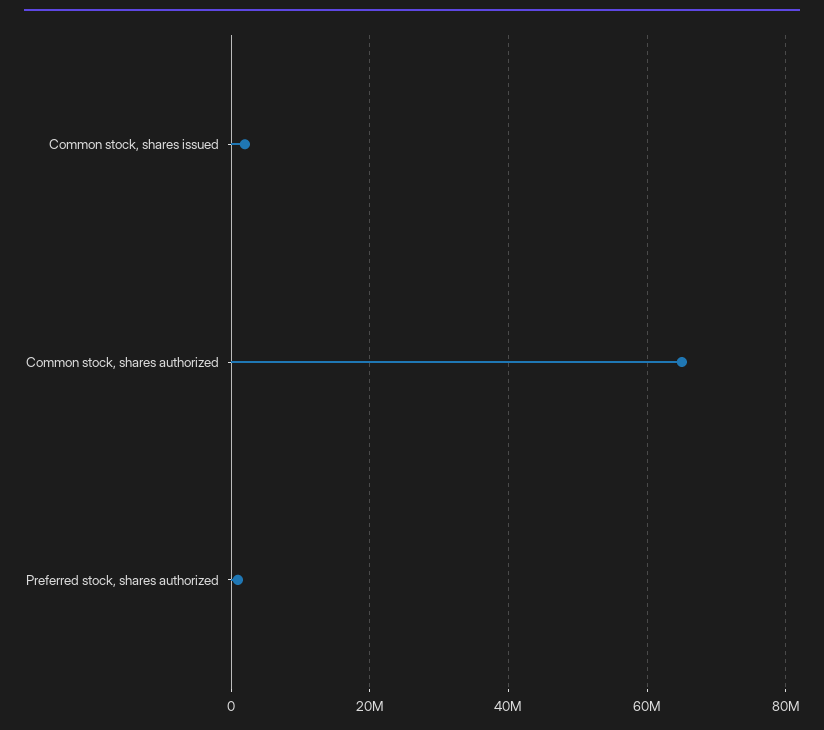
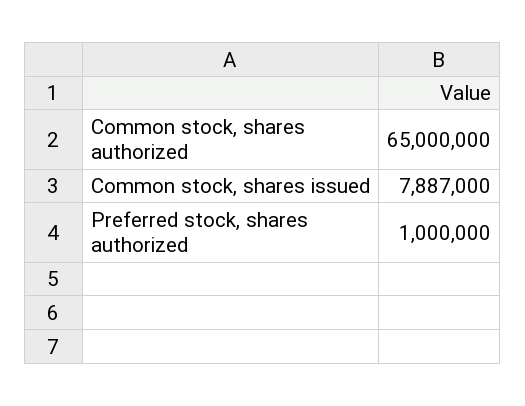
  {
-   "Common stock, shares issued": 2000000,
+   "Common stock, shares issued": 7887000,
    "Common stock, shares authorized": 65000000,
    "Preferred stock, shares authorized": 1000000
  }

